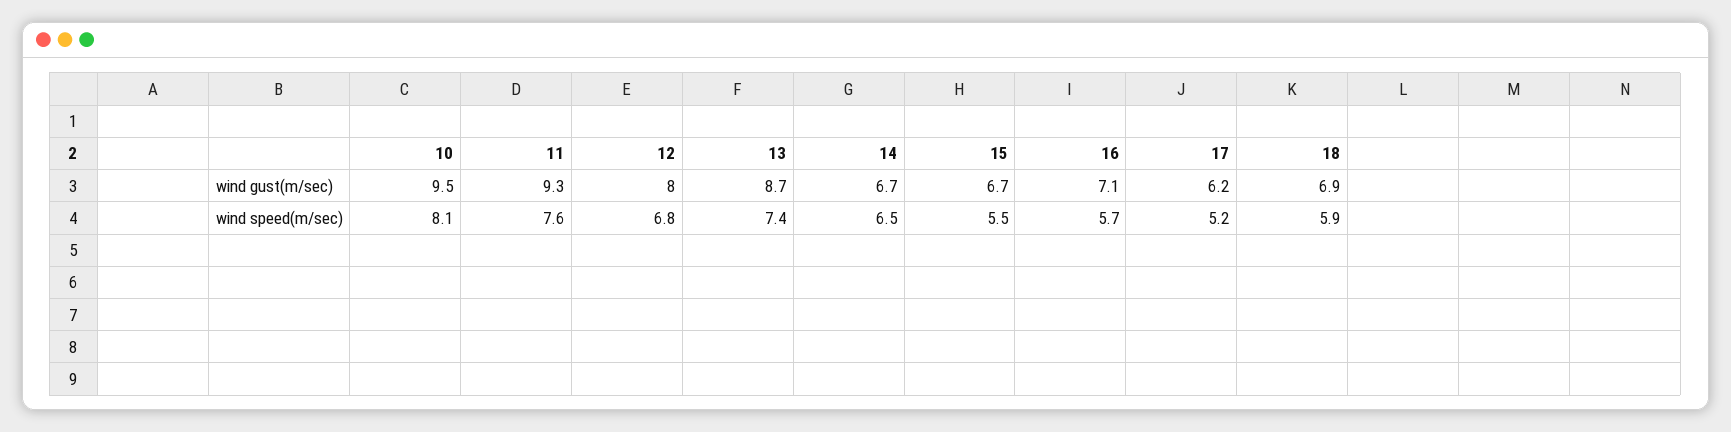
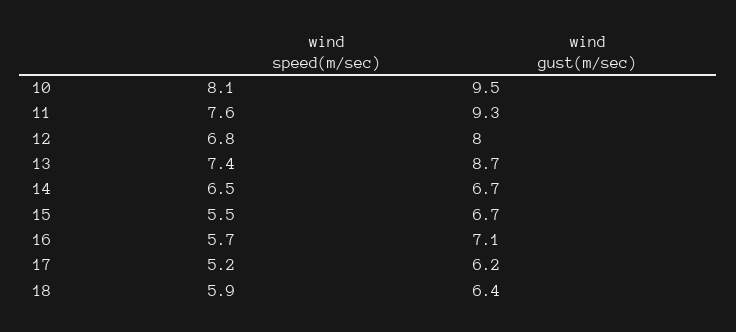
  {
    "10": {
      "wind gust(m/sec)": 9.5,
      "wind speed(m/sec)": 8.1
    },
    "11": {
      "wind gust(m/sec)": 9.3,
      "wind speed(m/sec)": 7.6
    },
    "12": {
      "wind gust(m/sec)": 8,
      "wind speed(m/sec)": 6.8
    },
    "13": {
      "wind gust(m/sec)": 8.7,
      "wind speed(m/sec)": 7.4
    },
    "14": {
      "wind gust(m/sec)": 6.7,
      "wind speed(m/sec)": 6.5
    },
    "15": {
      "wind gust(m/sec)": 6.7,
      "wind speed(m/sec)": 5.5
    },
    "16": {
      "wind gust(m/sec)": 7.1,
      "wind speed(m/sec)": 5.7
    },
    "17": {
      "wind gust(m/sec)": 6.2,
      "wind speed(m/sec)": 5.2
    },
    "18": {
-     "wind gust(m/sec)": 6.9,
+     "wind gust(m/sec)": 6.4,
      "wind speed(m/sec)": 5.9
    }
  }

